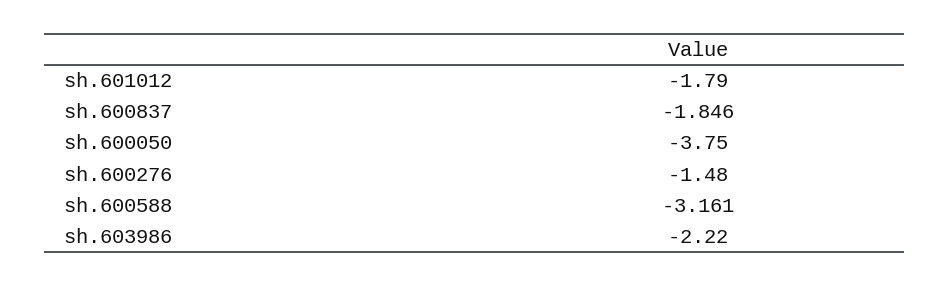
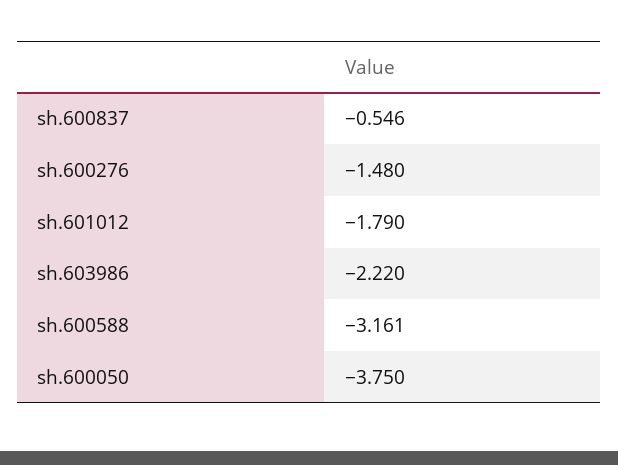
  {
    "sh.601012": -1.79,
-   "sh.600837": -1.846,
+   "sh.600837": -0.546,
    "sh.600050": -3.75,
    "sh.600276": -1.48,
    "sh.600588": -3.161,
    "sh.603986": -2.22
  }

